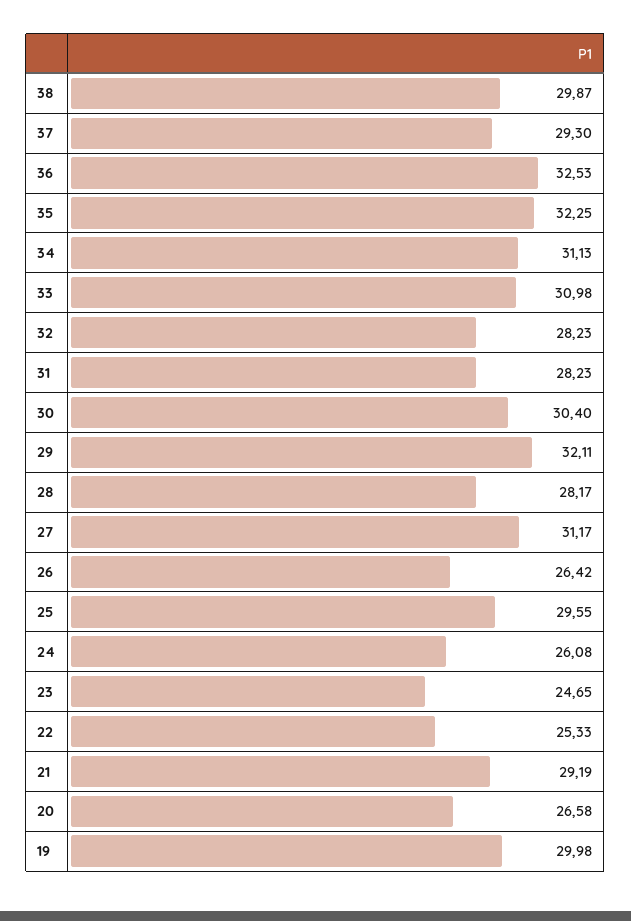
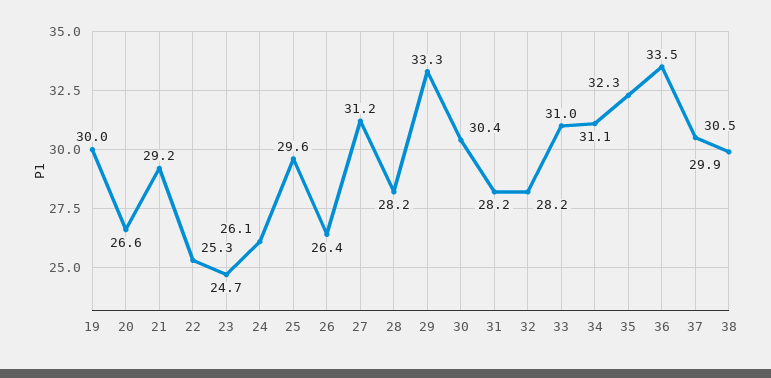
  {
    "38": 29.87,
-   "37": 29.3,
+   "37": 30.5,
-   "36": 32.53,
+   "36": 33.5,
    "35": 32.25,
    "34": 31.13,
    "33": 30.98,
    "32": 28.23,
    "31": 28.23,
    "30": 30.4,
-   "29": 32.11,
+   "29": 33.3,
    "28": 28.17,
    "27": 31.17,
    "26": 26.42,
    "25": 29.55,
    "24": 26.08,
    "23": 24.65,
    "22": 25.33,
    "21": 29.19,
    "20": 26.58,
    "19": 29.98
  }

